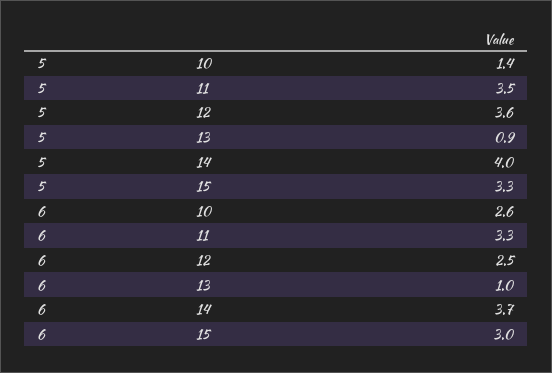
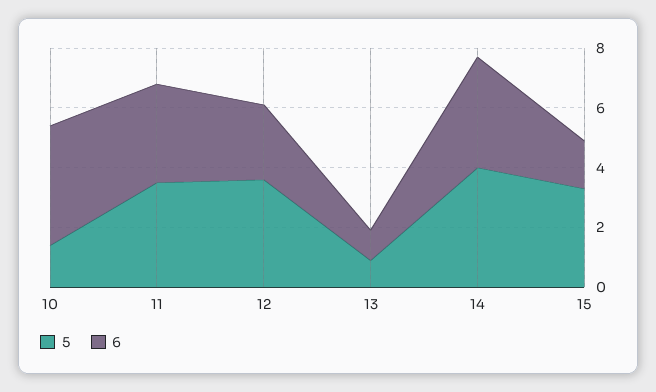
  {
    "5": {
      "10": 1.4,
      "11": 3.5,
      "12": 3.6,
      "13": 0.9,
      "14": 4,
      "15": 3.3
    },
    "6": {
-     "10": 2.6,
+     "10": 4,
      "11": 3.3,
      "12": 2.5,
      "13": 1,
      "14": 3.7,
-     "15": 3
+     "15": 1.5
    }
  }

